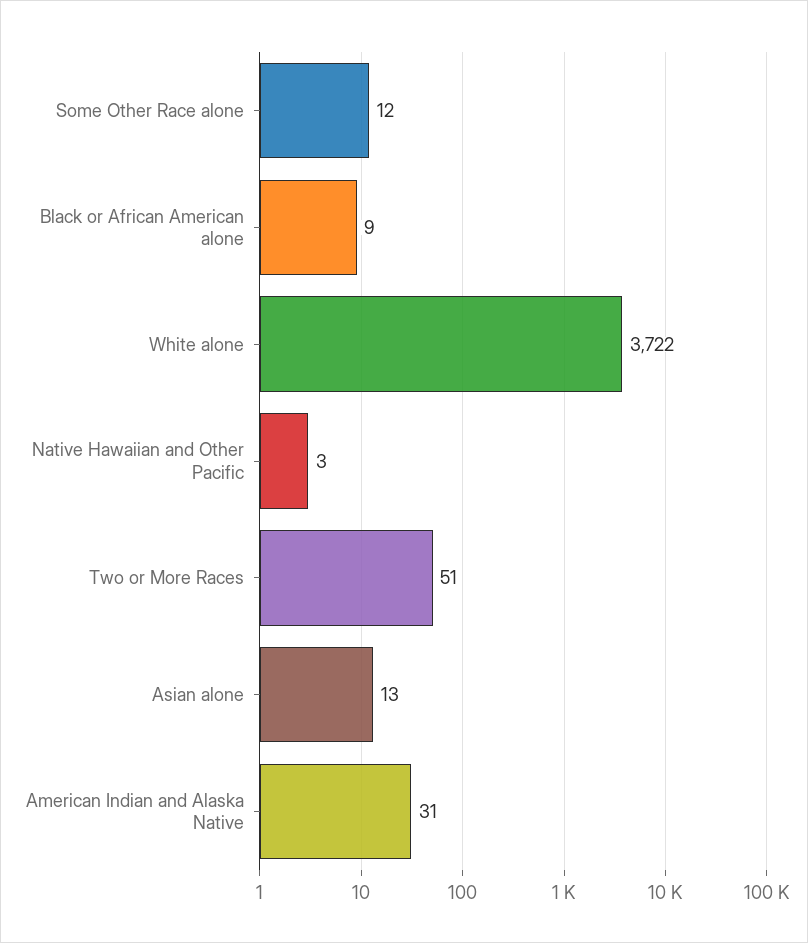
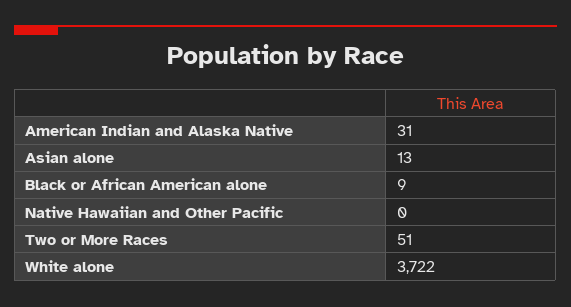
  {
-   "Some Other Race alone": 12,
    "Black or African American alone": 9,
    "White alone": 3722,
-   "Native Hawaiian and Other Pacific": 3,
+   "Native Hawaiian and Other Pacific": 0,
    "Two or More Races": 51,
    "Asian alone": 13,
    "American Indian and Alaska Native": 31
  }

